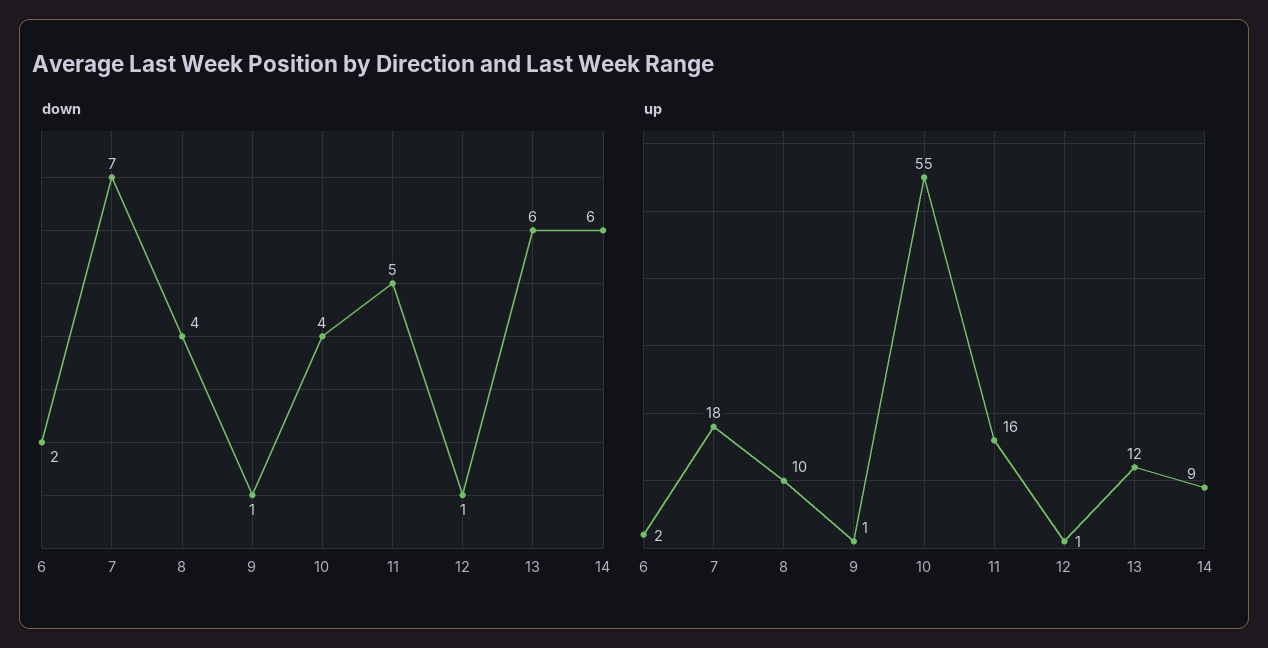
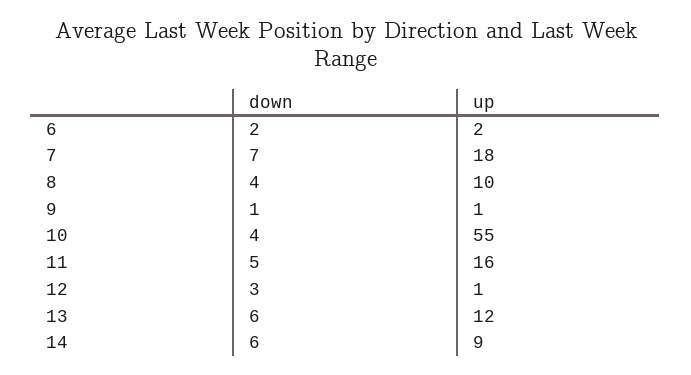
  {
    "down": {
      "6": 2,
      "7": 7,
      "8": 4,
      "9": 1,
      "10": 4,
      "11": 5,
-     "12": 1,
+     "12": 3,
      "13": 6,
      "14": 6
    },
    "up": {
      "6": 2,
      "7": 18,
      "8": 10,
      "9": 1,
      "10": 55,
      "11": 16,
      "12": 1,
      "13": 12,
      "14": 9
    }
  }

